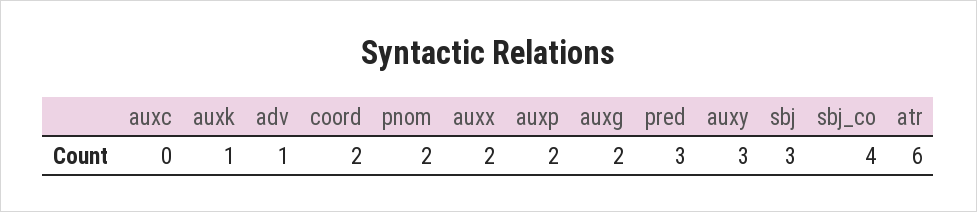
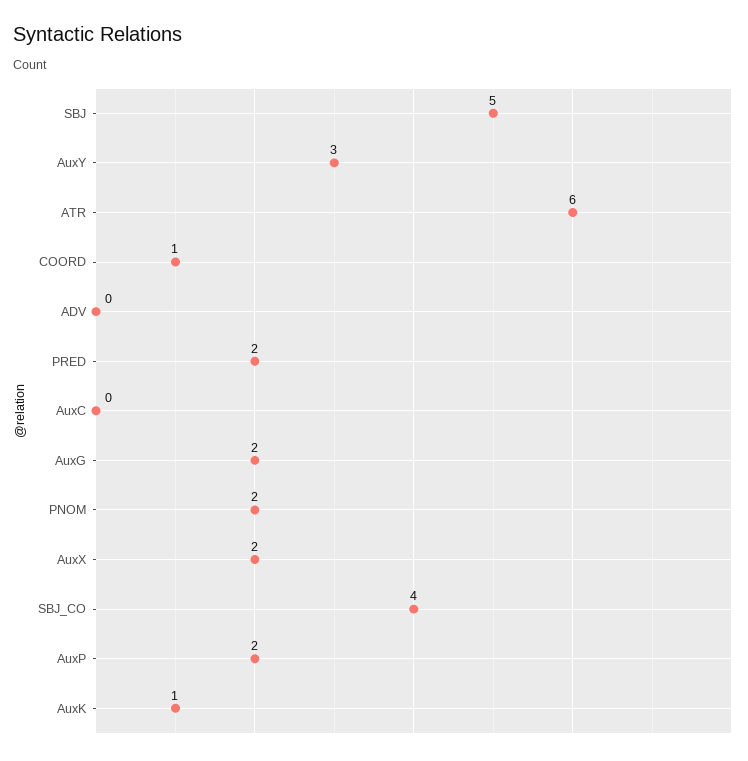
  {
    "auxc": 0,
    "auxk": 1,
-   "adv": 1,
+   "adv": 0,
-   "coord": 2,
+   "coord": 1,
    "pnom": 2,
    "auxx": 2,
    "auxp": 2,
    "auxg": 2,
-   "pred": 3,
+   "pred": 2,
    "auxy": 3,
-   "sbj": 3,
+   "sbj": 5,
    "sbj_co": 4,
    "atr": 6
  }

